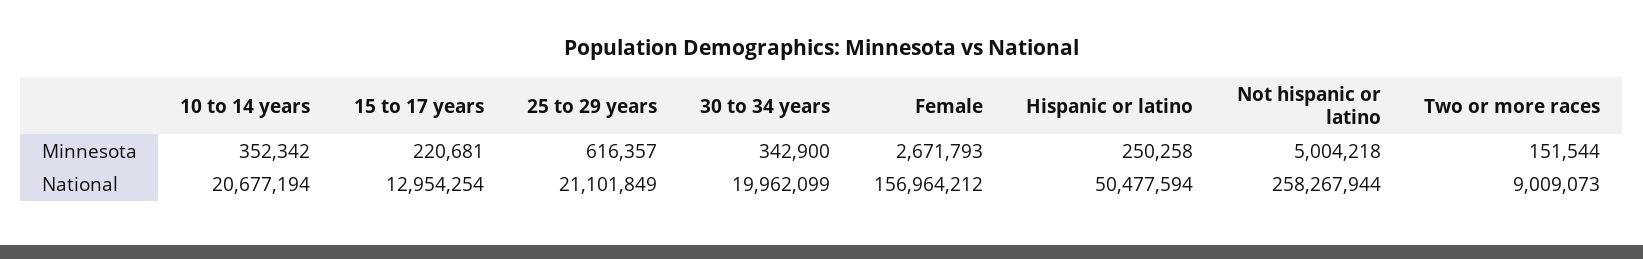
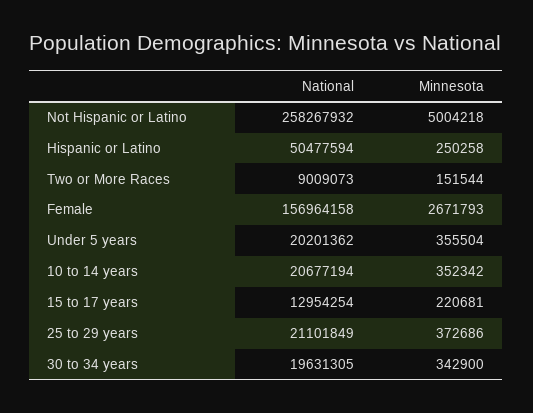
  {
    "10 to 14 years": {
      "Minnesota": 352342,
      "National": 20677194
    },
    "15 to 17 years": {
      "Minnesota": 220681,
      "National": 12954254
    },
    "25 to 29 years": {
-     "Minnesota": 616357,
+     "Minnesota": 372686,
      "National": 21101849
    },
    "30 to 34 years": {
      "Minnesota": 342900,
-     "National": 19962099
+     "National": 19631305
    },
    "Female": {
      "Minnesota": 2671793,
-     "National": 156964212
+     "National": 156964158
    },
    "Hispanic or latino": {
      "Minnesota": 250258,
      "National": 50477594
    },
    "Not hispanic or latino": {
      "Minnesota": 5004218,
-     "National": 258267944
+     "National": 258267932
    },
    "Two or more races": {
      "Minnesota": 151544,
      "National": 9009073
-   }
+   },
+   "Under 5 years": {
+     "National": 20201362,
+     "Minnesota": 355504
+   }
  }

